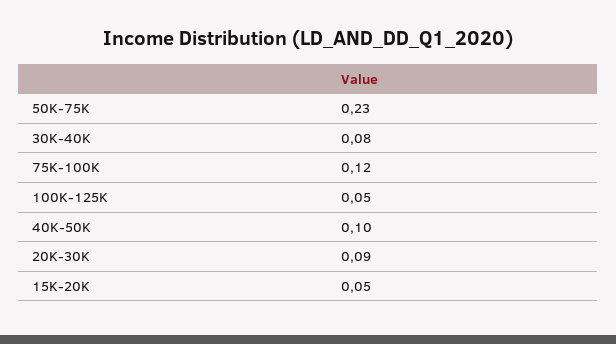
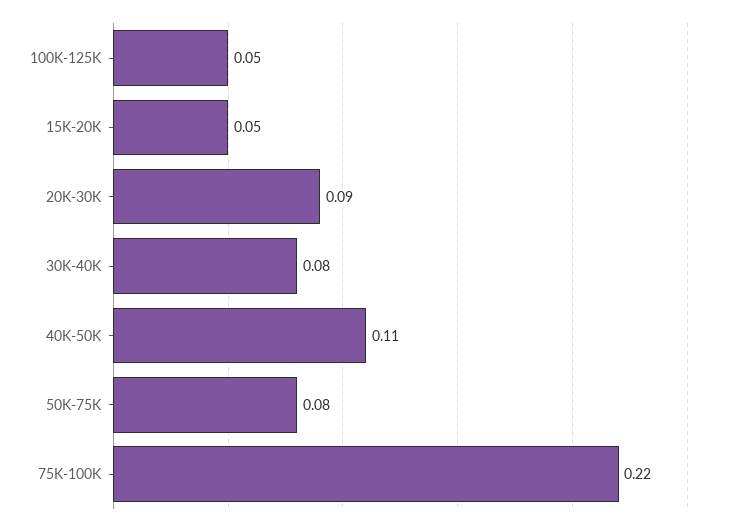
  {
-   "50K-75K": 0.23,
+   "50K-75K": 0.08,
    "30K-40K": 0.08,
-   "75K-100K": 0.12,
+   "75K-100K": 0.22,
    "100K-125K": 0.05,
-   "40K-50K": 0.1,
+   "40K-50K": 0.11,
    "20K-30K": 0.09,
    "15K-20K": 0.05
  }

